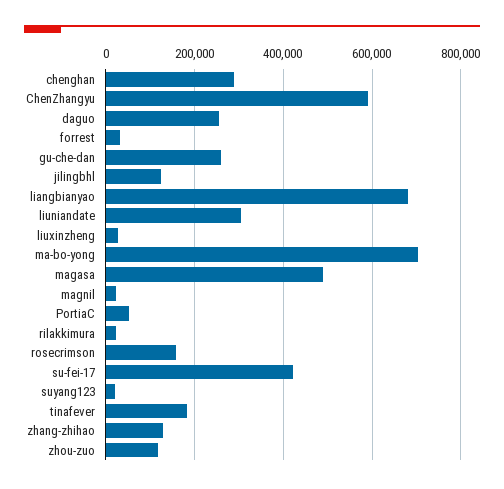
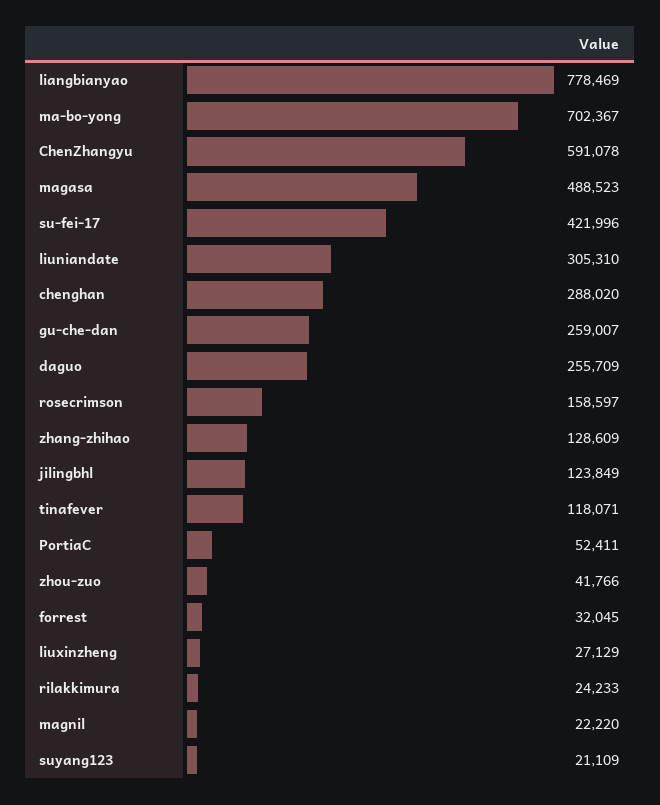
  {
    "chenghan": 288020,
    "ChenZhangyu": 591078,
    "daguo": 255709,
    "forrest": 32045,
    "gu-che-dan": 259007,
    "jilingbhl": 123849,
-   "liangbianyao": 680000,
+   "liangbianyao": 778469,
    "liuniandate": 305310,
    "liuxinzheng": 27129,
    "ma-bo-yong": 702367,
    "magasa": 488523,
    "magnil": 22220,
    "PortiaC": 52411,
    "rilakkimura": 24233,
    "rosecrimson": 158597,
    "su-fei-17": 421996,
    "suyang123": 21109,
-   "tinafever": 180000,
+   "tinafever": 118071,
    "zhang-zhihao": 128609,
-   "zhou-zuo": 120000
+   "zhou-zuo": 41766
  }

